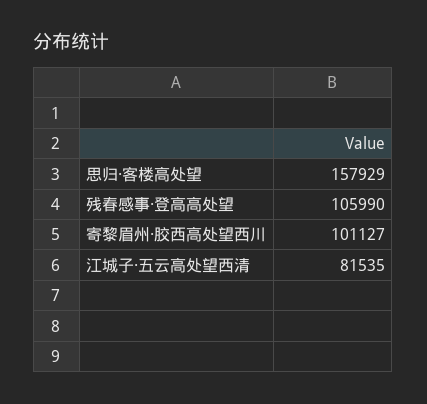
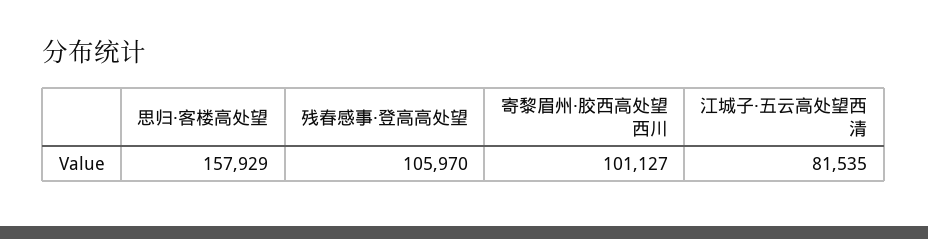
  {
    "思归·客楼高处望": 157929,
-   "残春感事·登高高处望": 105990,
+   "残春感事·登高高处望": 105970,
    "寄黎眉州·胶西高处望西川": 101127,
    "江城子·五云高处望西清": 81535
  }

